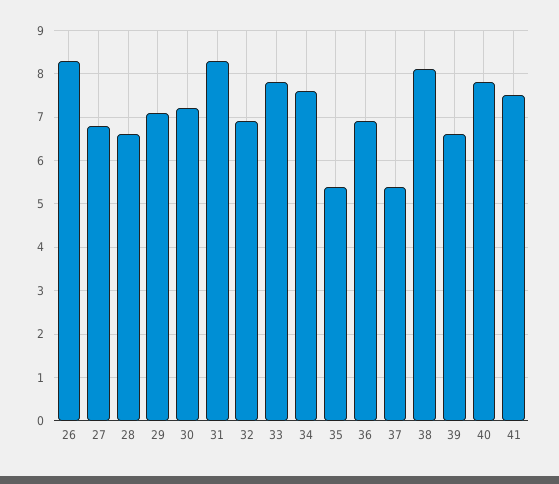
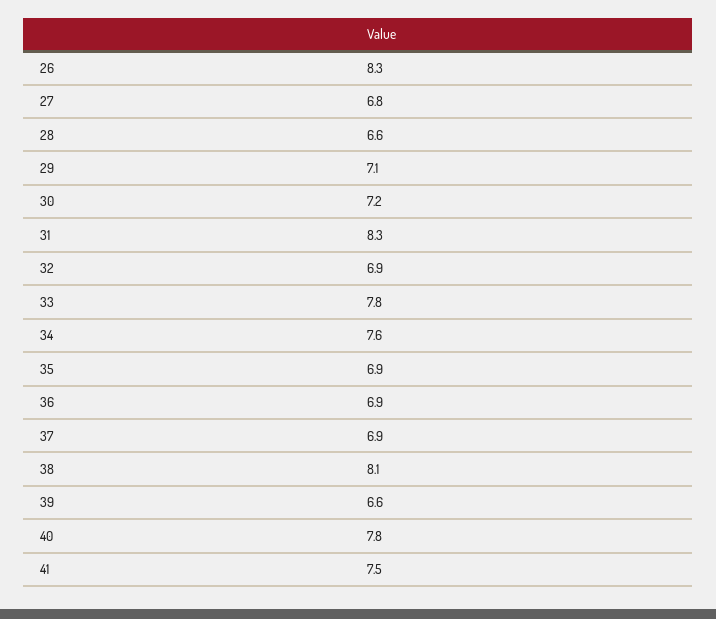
  {
    "26": 8.3,
    "27": 6.8,
    "28": 6.6,
    "29": 7.1,
    "30": 7.2,
    "31": 8.3,
    "32": 6.9,
    "33": 7.8,
    "34": 7.6,
-   "35": 5.5,
+   "35": 6.9,
    "36": 6.9,
-   "37": 5.5,
+   "37": 6.9,
    "38": 8.1,
    "39": 6.6,
    "40": 7.8,
    "41": 7.5
  }

